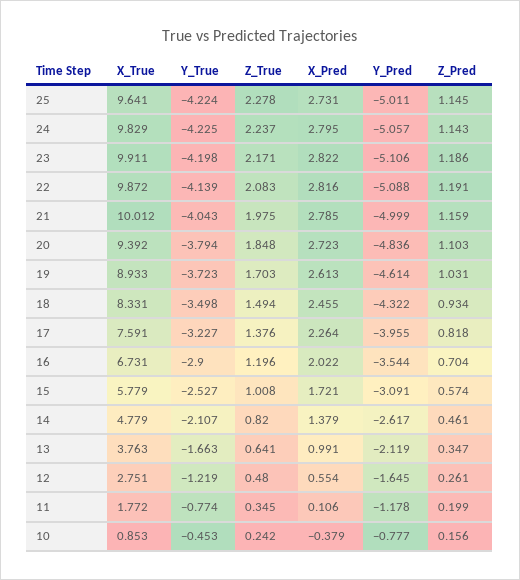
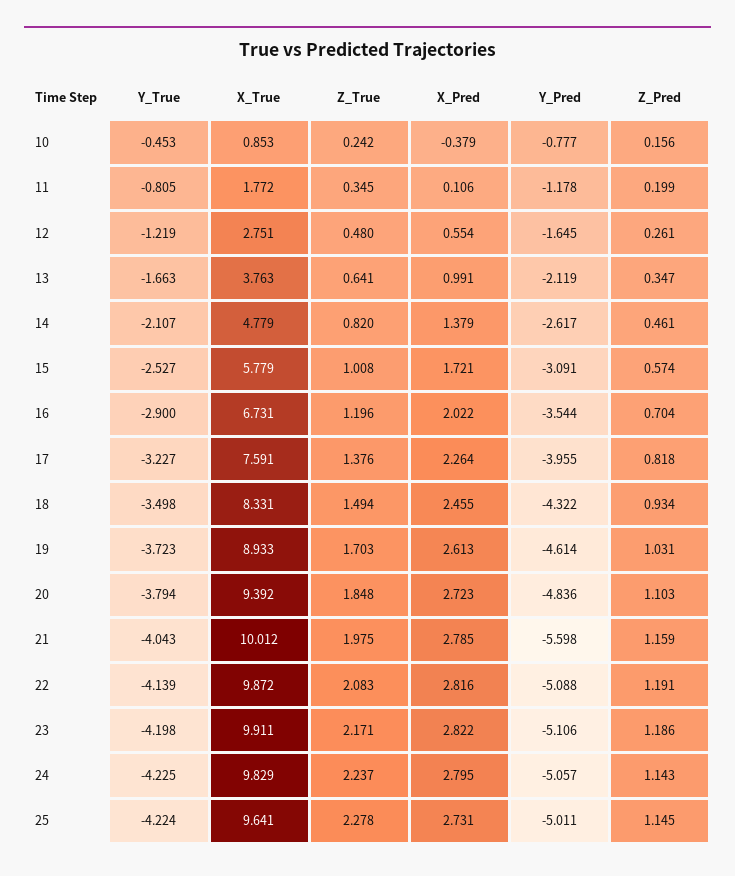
  {
    "X_True": {
      "25": 9.641,
      "24": 9.829,
      "23": 9.911,
      "22": 9.872,
      "21": 10.012,
      "20": 9.392,
      "19": 8.933,
      "18": 8.331,
      "17": 7.591,
      "16": 6.731,
      "15": 5.779,
      "14": 4.779,
      "13": 3.763,
      "12": 2.751,
      "11": 1.772,
      "10": 0.853
    },
    "Y_True": {
      "25": -4.224,
      "24": -4.225,
      "23": -4.198,
      "22": -4.139,
      "21": -4.043,
      "20": -3.794,
      "19": -3.723,
      "18": -3.498,
      "17": -3.227,
      "16": -2.9,
      "15": -2.527,
      "14": -2.107,
      "13": -1.663,
      "12": -1.219,
-     "11": -0.774,
+     "11": -0.805,
      "10": -0.453
    },
    "Z_True": {
      "25": 2.278,
      "24": 2.237,
      "23": 2.171,
      "22": 2.083,
      "21": 1.975,
      "20": 1.848,
      "19": 1.703,
      "18": 1.494,
      "17": 1.376,
      "16": 1.196,
      "15": 1.008,
      "14": 0.82,
      "13": 0.641,
      "12": 0.48,
      "11": 0.345,
      "10": 0.242
    },
    "X_Pred": {
      "25": 2.731,
      "24": 2.795,
      "23": 2.822,
      "22": 2.816,
      "21": 2.785,
      "20": 2.723,
      "19": 2.613,
      "18": 2.455,
      "17": 2.264,
      "16": 2.022,
      "15": 1.721,
      "14": 1.379,
      "13": 0.991,
      "12": 0.554,
      "11": 0.106,
      "10": -0.379
    },
    "Y_Pred": {
      "25": -5.011,
      "24": -5.057,
      "23": -5.106,
      "22": -5.088,
-     "21": -4.999,
+     "21": -5.598,
      "20": -4.836,
      "19": -4.614,
      "18": -4.322,
      "17": -3.955,
      "16": -3.544,
      "15": -3.091,
      "14": -2.617,
      "13": -2.119,
      "12": -1.645,
      "11": -1.178,
      "10": -0.777
    },
    "Z_Pred": {
      "25": 1.145,
      "24": 1.143,
      "23": 1.186,
      "22": 1.191,
      "21": 1.159,
      "20": 1.103,
      "19": 1.031,
      "18": 0.934,
      "17": 0.818,
      "16": 0.704,
      "15": 0.574,
      "14": 0.461,
      "13": 0.347,
      "12": 0.261,
      "11": 0.199,
      "10": 0.156
    }
  }

